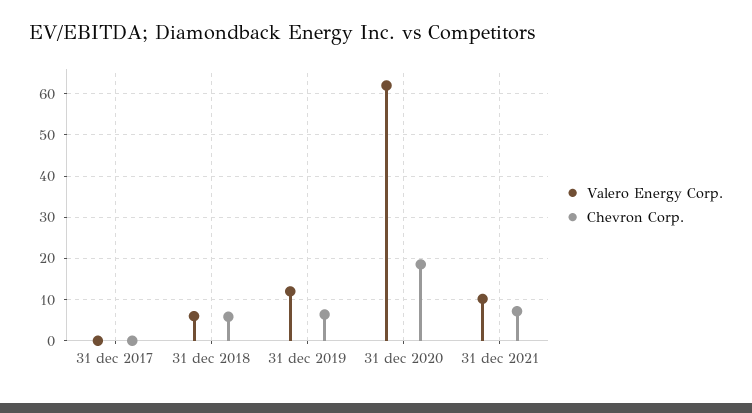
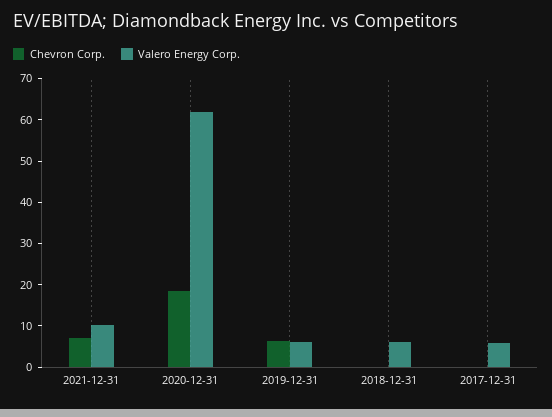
  {
    "Valero Energy Corp.": {
-     "31 dec 2017": 0,
+     "31 dec 2017": 6,
      "31 dec 2018": 6,
-     "31 dec 2019": 12,
+     "31 dec 2019": 6,
      "31 dec 2020": 62,
      "31 dec 2021": 10
    },
    "Chevron Corp.": {
      "31 dec 2017": 0,
-     "31 dec 2018": 6,
+     "31 dec 2018": 0,
      "31 dec 2019": 6,
      "31 dec 2020": 18,
      "31 dec 2021": 8
    }
  }

